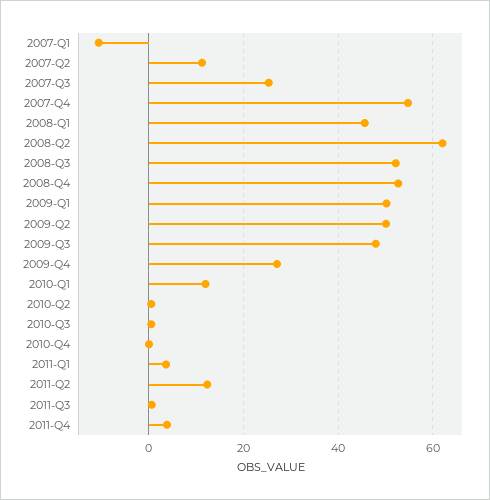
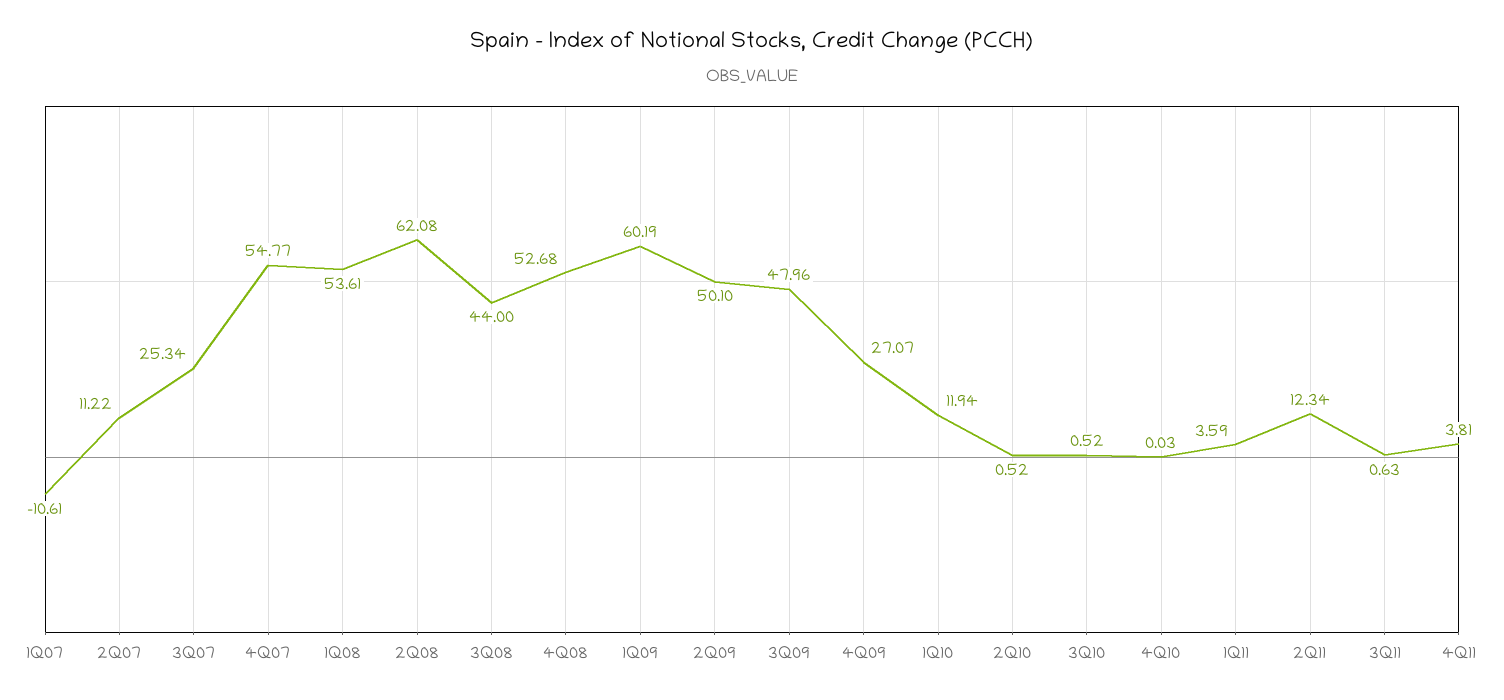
  {
    "2007-Q1": -10.61,
    "2007-Q2": 11.22,
    "2007-Q3": 25.34,
    "2007-Q4": 54.77,
-   "2008-Q1": 46,
+   "2008-Q1": 53.61,
    "2008-Q2": 62.08,
-   "2008-Q3": 52,
+   "2008-Q3": 44,
    "2008-Q4": 52.68,
-   "2009-Q1": 50,
+   "2009-Q1": 60.19,
    "2009-Q2": 50.1,
    "2009-Q3": 47.96,
    "2009-Q4": 27.07,
    "2010-Q1": 11.94,
    "2010-Q2": 0.52,
    "2010-Q3": 0.52,
    "2010-Q4": 0.03,
    "2011-Q1": 3.59,
    "2011-Q2": 12.34,
    "2011-Q3": 0.63,
    "2011-Q4": 3.81
  }

